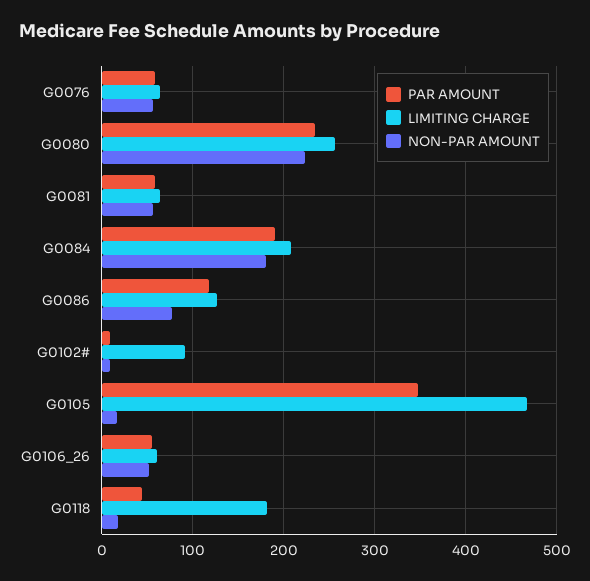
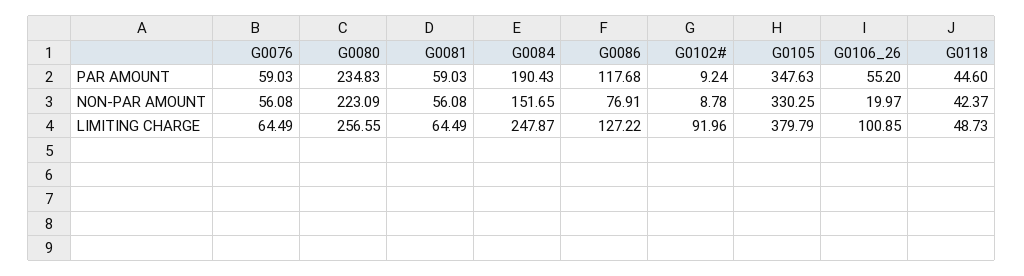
  {
    "PAR AMOUNT": {
      "G0076": 59.03,
      "G0080": 234.83,
      "G0081": 59.03,
      "G0084": 190.43,
      "G0086": 117.68,
      "G0102#": 9.24,
      "G0105": 347.63,
      "G0106_26": 55.2,
      "G0118": 44.6
    },
    "LIMITING CHARGE": {
      "G0076": 64.49,
      "G0080": 256.55,
      "G0081": 64.49,
-     "G0084": 210,
+     "G0084": 247.87,
      "G0086": 127.22,
      "G0102#": 91.96,
-     "G0105": 470,
+     "G0105": 379.79,
-     "G0106_26": 60,
+     "G0106_26": 100.85,
-     "G0118": 180
+     "G0118": 48.73
    },
    "NON-PAR AMOUNT": {
      "G0076": 56.08,
      "G0080": 223.09,
      "G0081": 56.08,
-     "G0084": 180,
+     "G0084": 151.65,
      "G0086": 76.91,
      "G0102#": 8.78,
-     "G0105": 20,
+     "G0105": 330.25,
-     "G0106_26": 50,
+     "G0106_26": 19.97,
-     "G0118": 20
+     "G0118": 42.37
    }
  }

